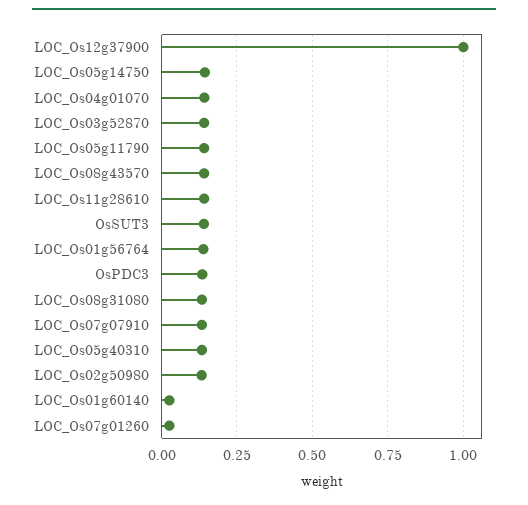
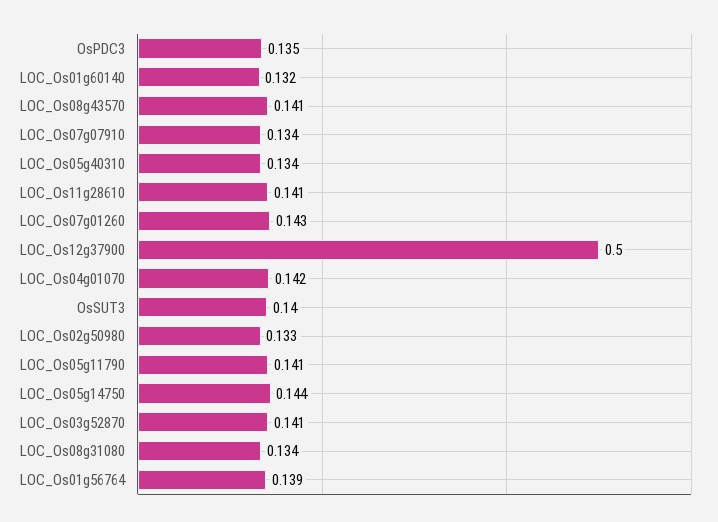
  {
-   "LOC_Os12g37900": 1,
+   "LOC_Os12g37900": 0.5,
    "LOC_Os05g14750": 0.144,
    "LOC_Os04g01070": 0.142,
    "LOC_Os03g52870": 0.141,
    "LOC_Os05g11790": 0.141,
    "LOC_Os08g43570": 0.141,
    "LOC_Os11g28610": 0.141,
    "OsSUT3": 0.14,
    "LOC_Os01g56764": 0.139,
    "OsPDC3": 0.135,
    "LOC_Os08g31080": 0.134,
    "LOC_Os07g07910": 0.134,
    "LOC_Os05g40310": 0.134,
    "LOC_Os02g50980": 0.133,
-   "LOC_Os01g60140": 0.025,
+   "LOC_Os01g60140": 0.132,
-   "LOC_Os07g01260": 0.025
+   "LOC_Os07g01260": 0.143
  }

